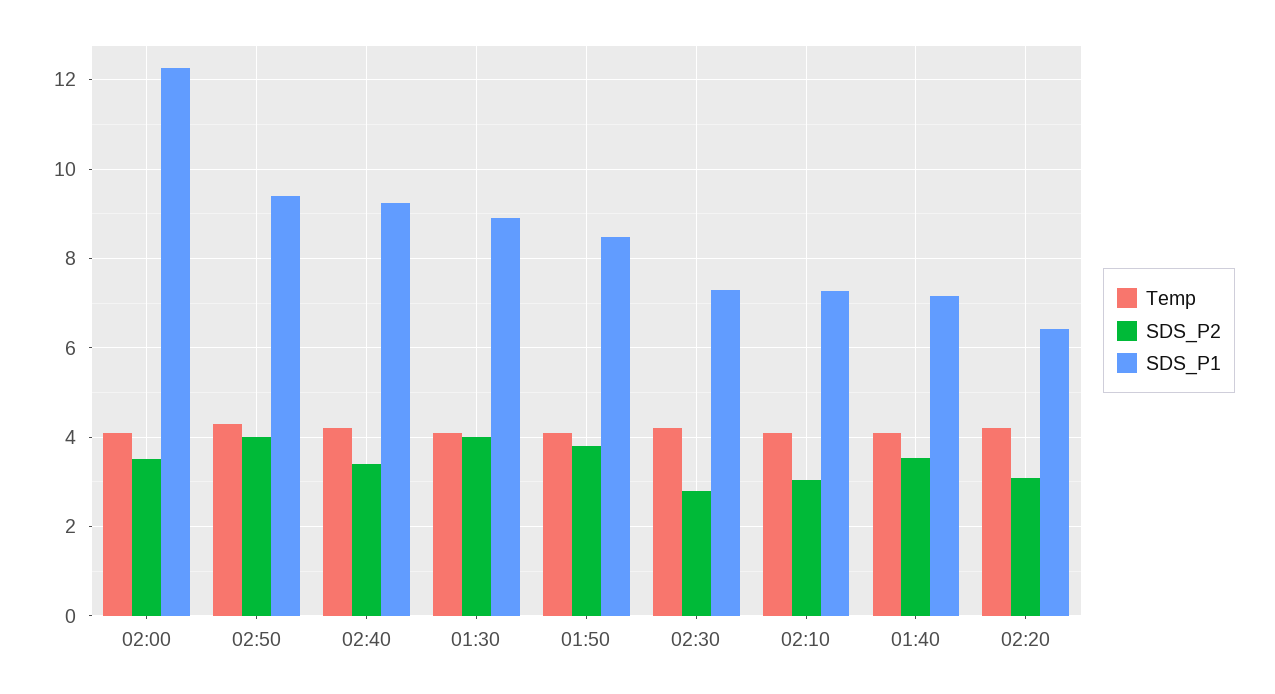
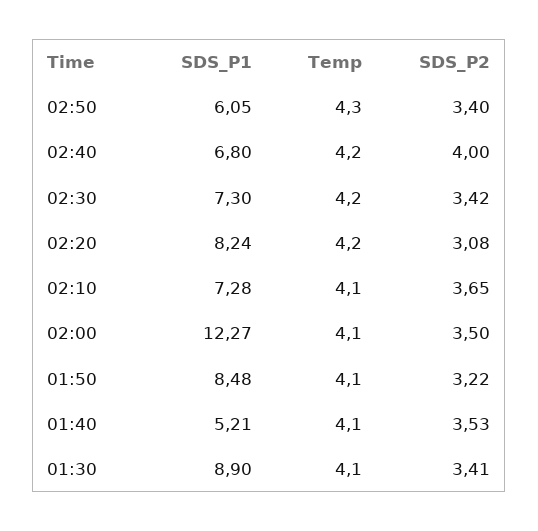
  {
    "Temp": {
      "02:00": 4.1,
      "02:50": 4.3,
      "02:40": 4.2,
      "01:30": 4.1,
      "01:50": 4.1,
      "02:30": 4.2,
      "02:10": 4.1,
      "01:40": 4.1,
      "02:20": 4.2
    },
    "SDS_P2": {
      "02:00": 3.5,
-     "02:50": 4,
+     "02:50": 3.4,
-     "02:40": 3.4,
+     "02:40": 4,
-     "01:30": 4,
+     "01:30": 3.41,
-     "01:50": 3.8,
+     "01:50": 3.22,
-     "02:30": 2.8,
+     "02:30": 3.42,
-     "02:10": 3,
+     "02:10": 3.65,
      "01:40": 3.53,
      "02:20": 3.08
    },
    "SDS_P1": {
      "02:00": 12.27,
-     "02:50": 9.4,
+     "02:50": 6.05,
-     "02:40": 9.2,
+     "02:40": 6.8,
      "01:30": 8.9,
      "01:50": 8.48,
      "02:30": 7.3,
      "02:10": 7.28,
-     "01:40": 7.2,
+     "01:40": 5.21,
-     "02:20": 6.4
+     "02:20": 8.24
    }
  }

